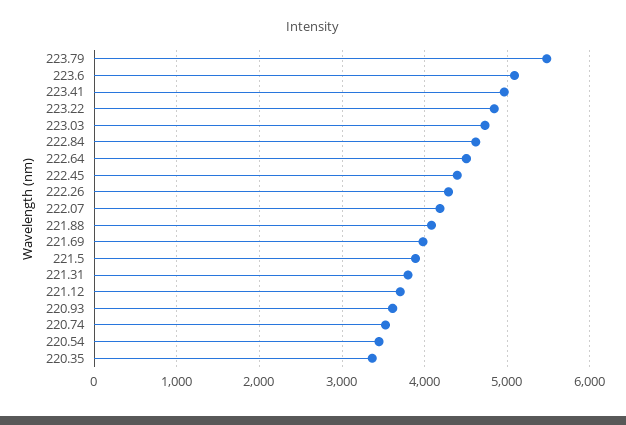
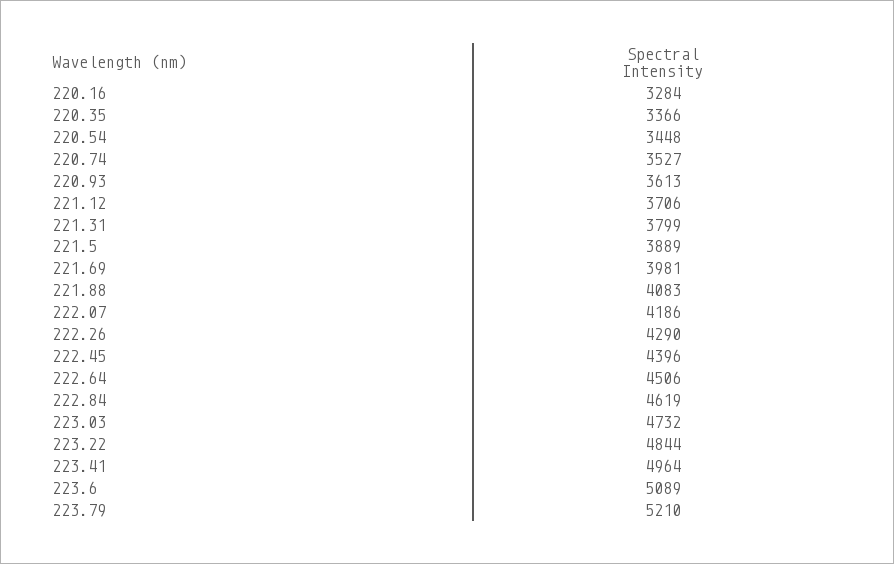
  {
-   "223.79": 5500,
+   "223.79": 5210,
    "223.6": 5089,
    "223.41": 4964,
    "223.22": 4844,
    "223.03": 4732,
    "222.84": 4619,
    "222.64": 4506,
    "222.45": 4396,
    "222.26": 4290,
    "222.07": 4186,
    "221.88": 4083,
    "221.69": 3981,
    "221.5": 3889,
    "221.31": 3799,
    "221.12": 3706,
    "220.93": 3613,
    "220.74": 3527,
    "220.54": 3448,
-   "220.35": 3366
+   "220.35": 3366,
+   "220.16": 3284
  }

